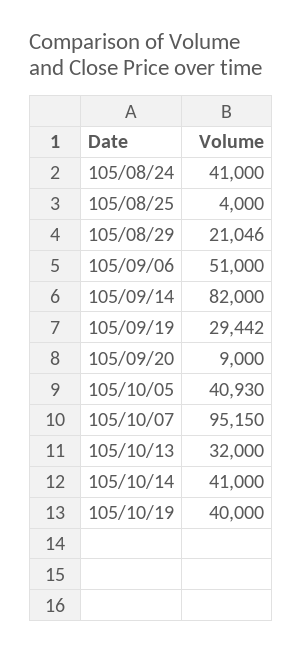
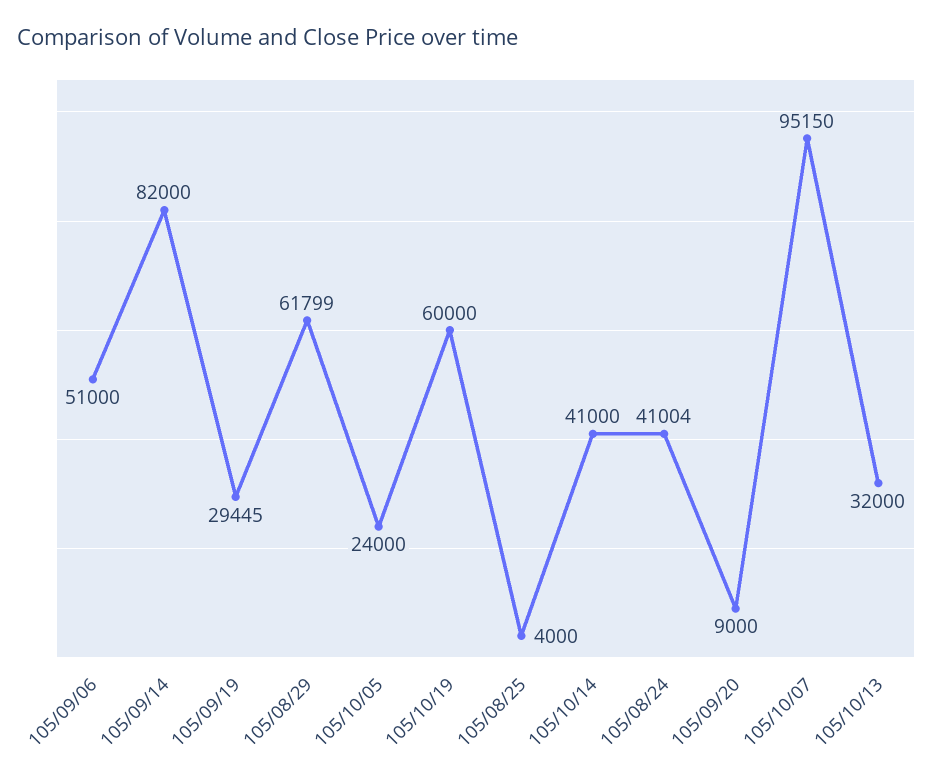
  {
-   "105/08/24": 41000,
+   "105/08/24": 41004,
    "105/08/25": 4000,
-   "105/08/29": 21046,
+   "105/08/29": 61799,
    "105/09/06": 51000,
    "105/09/14": 82000,
-   "105/09/19": 29442,
+   "105/09/19": 29445,
    "105/09/20": 9000,
-   "105/10/05": 40930,
+   "105/10/05": 24000,
    "105/10/07": 95150,
    "105/10/13": 32000,
    "105/10/14": 41000,
-   "105/10/19": 40000
+   "105/10/19": 60000
  }

